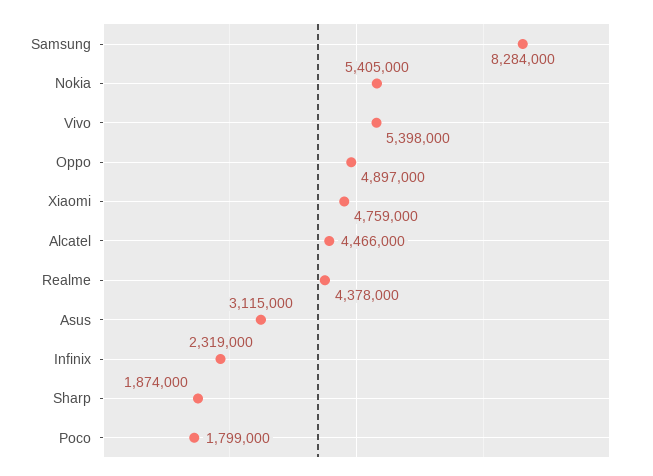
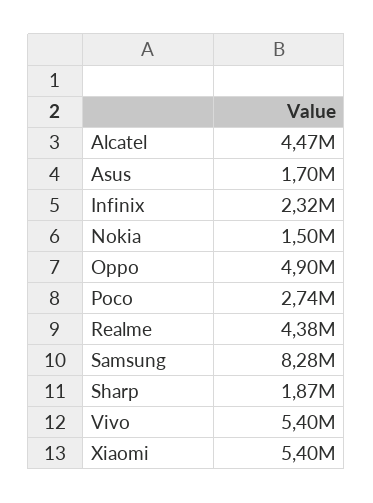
  {
    "Samsung": 8284000,
-   "Nokia": 5405000,
+   "Nokia": 1500000,
    "Vivo": 5398000,
    "Oppo": 4897000,
-   "Xiaomi": 4759000,
+   "Xiaomi": 5400000,
    "Alcatel": 4466000,
    "Realme": 4378000,
-   "Asus": 3115000,
+   "Asus": 1700000,
    "Infinix": 2319000,
    "Sharp": 1874000,
-   "Poco": 1799000
+   "Poco": 2740000
  }

